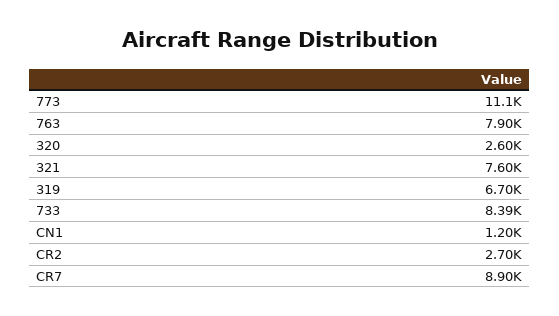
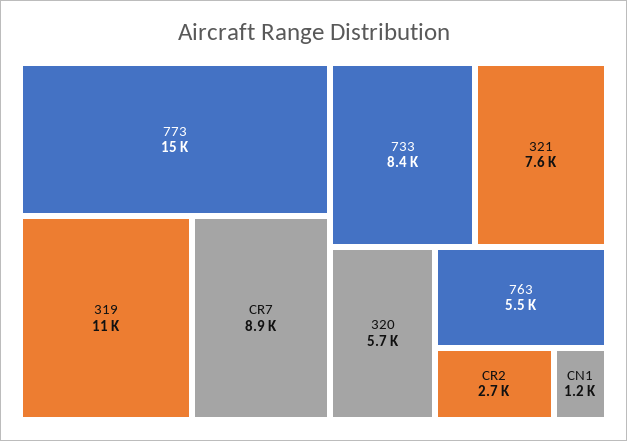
  {
-   "773": 11100,
+   "773": 15000,
-   "763": 7900,
+   "763": 5500,
-   "320": 2600,
+   "320": 5700,
    "321": 7600,
-   "319": 6700,
+   "319": 11000,
    "733": 8390,
    "CN1": 1200,
    "CR2": 2700,
    "CR7": 8900
  }

